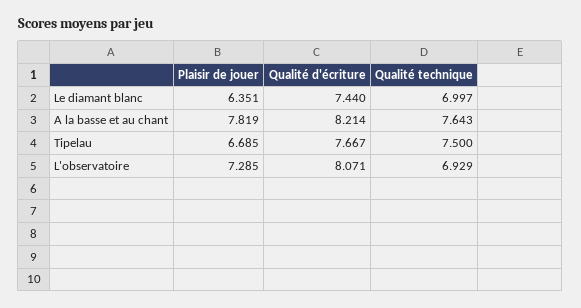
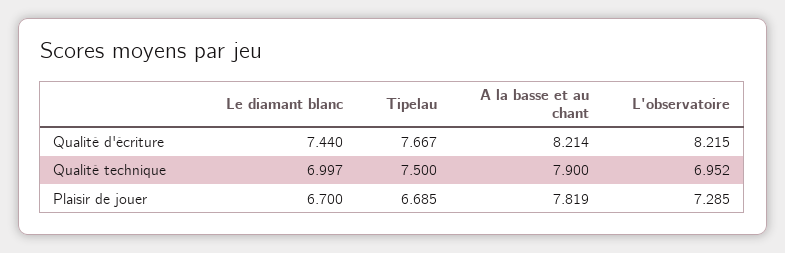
  {
    "Plaisir de jouer": {
-     "Le diamant blanc": 6.351,
+     "Le diamant blanc": 6.7,
      "A la basse et au chant": 7.819,
      "Tipelau": 6.685,
      "L'observatoire": 7.285
    },
    "Qualité d'écriture": {
      "Le diamant blanc": 7.44,
      "A la basse et au chant": 8.214,
      "Tipelau": 7.667,
-     "L'observatoire": 8.071
+     "L'observatoire": 8.215
    },
    "Qualité technique": {
      "Le diamant blanc": 6.997,
-     "A la basse et au chant": 7.643,
+     "A la basse et au chant": 7.9,
      "Tipelau": 7.5,
-     "L'observatoire": 6.929
+     "L'observatoire": 6.952
    }
  }

